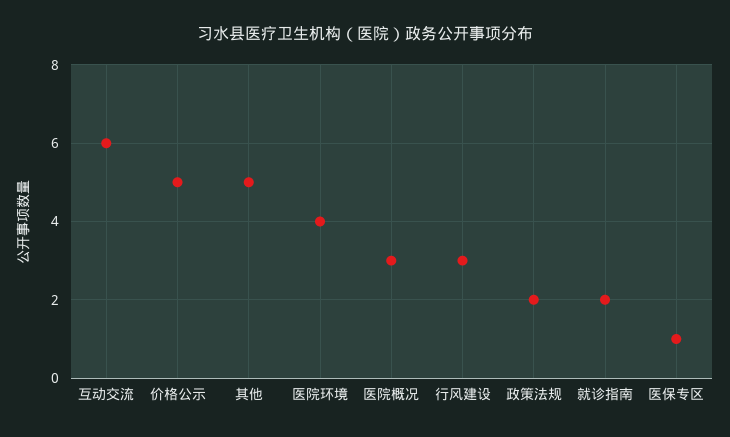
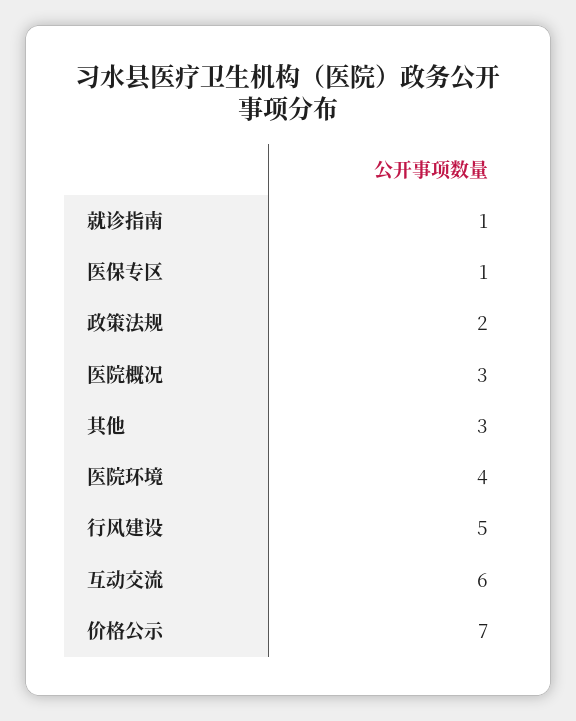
  {
    "互动交流": 6,
-   "价格公示": 5,
+   "价格公示": 7,
-   "其他": 5,
+   "其他": 3,
    "医院环境": 4,
    "医院概况": 3,
-   "行风建设": 3,
+   "行风建设": 5,
    "政策法规": 2,
-   "就诊指南": 2,
+   "就诊指南": 1,
    "医保专区": 1
  }

